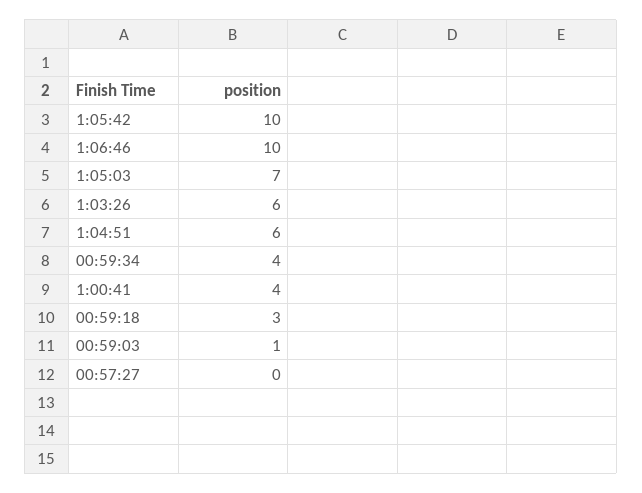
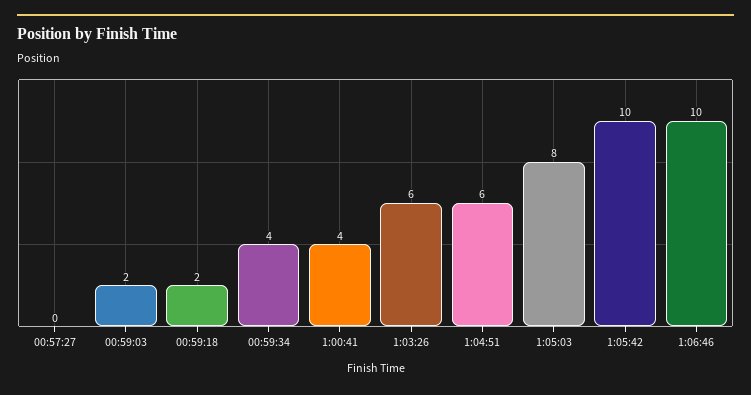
  {
    "1:05:42": 10,
    "1:06:46": 10,
-   "1:05:03": 7,
+   "1:05:03": 8,
    "1:03:26": 6,
    "1:04:51": 6,
    "00:59:34": 4,
    "1:00:41": 4,
-   "00:59:18": 3,
+   "00:59:18": 2,
-   "00:59:03": 1,
+   "00:59:03": 2,
    "00:57:27": 0
  }

